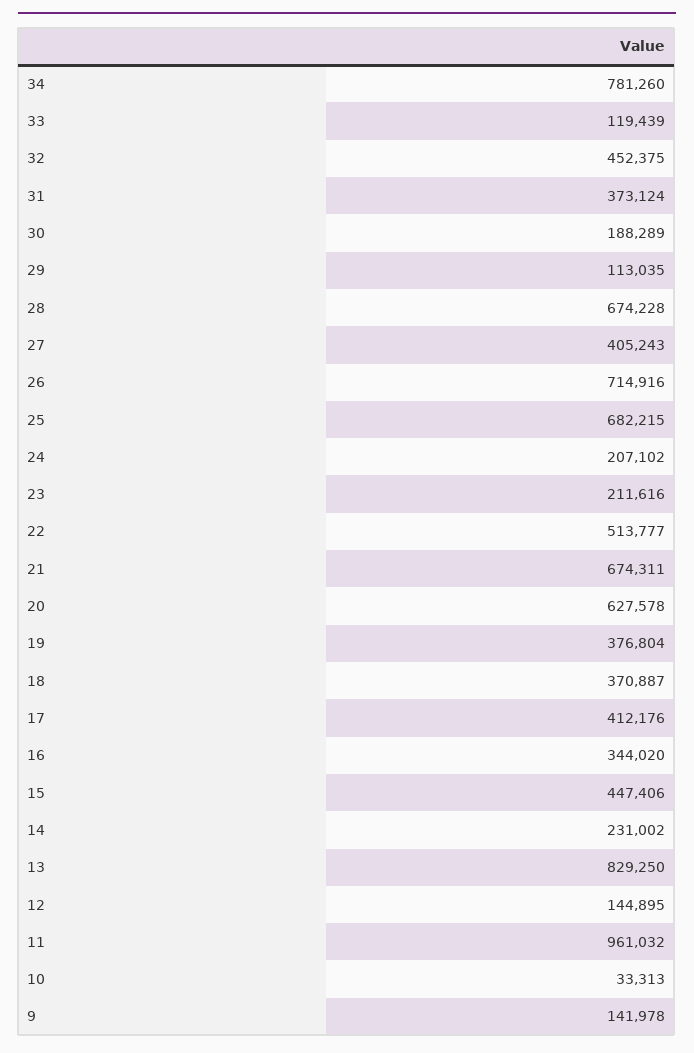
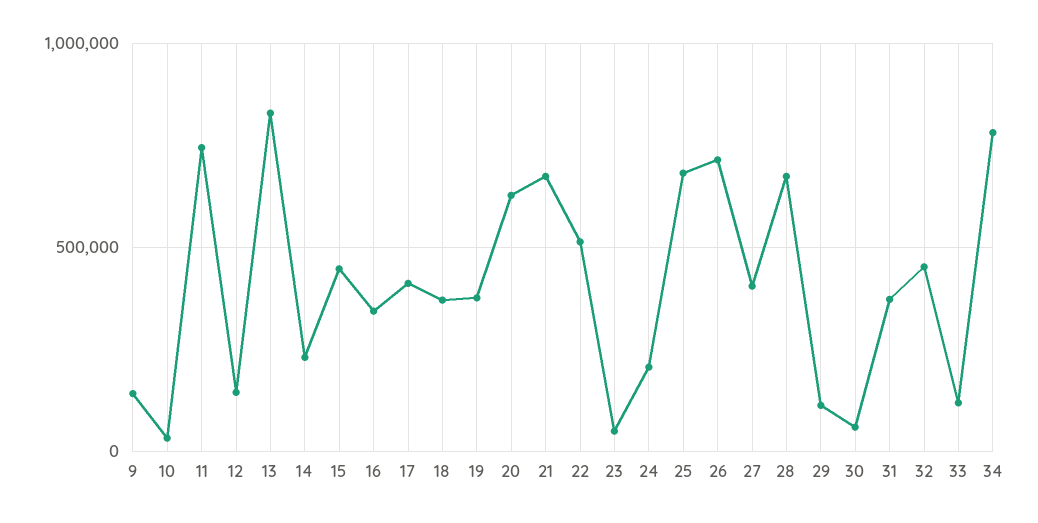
  {
    "34": 781260,
    "33": 119439,
    "32": 452375,
    "31": 373124,
-   "30": 188289,
+   "30": 50000,
    "29": 113035,
    "28": 674228,
    "27": 405243,
    "26": 714916,
    "25": 682215,
    "24": 207102,
-   "23": 211616,
+   "23": 50000,
    "22": 513777,
    "21": 674311,
    "20": 627578,
    "19": 376804,
    "18": 370887,
    "17": 412176,
    "16": 344020,
    "15": 447406,
    "14": 231002,
    "13": 829250,
    "12": 144895,
-   "11": 961032,
+   "11": 750000,
    "10": 33313,
    "9": 141978
  }

